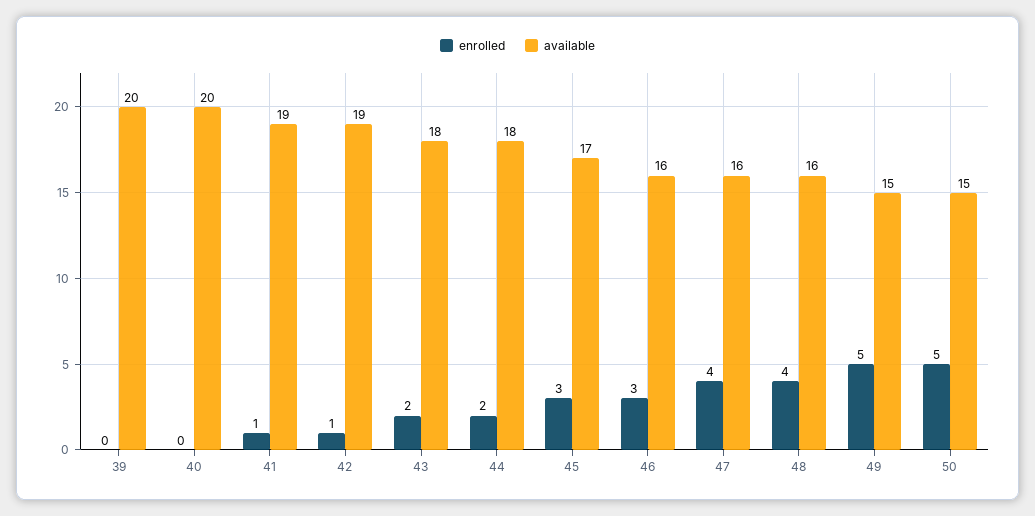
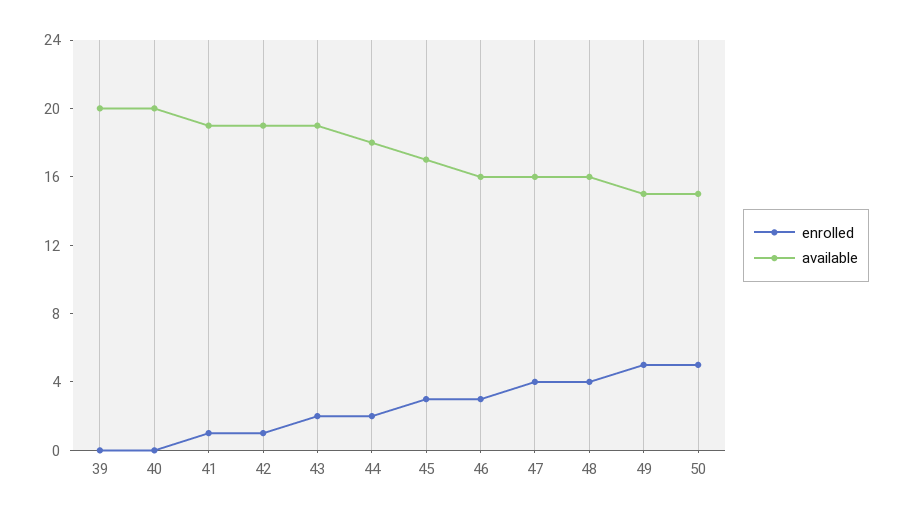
  {
    "enrolled": {
      "39": 0,
      "40": 0,
      "41": 1,
      "42": 1,
      "43": 2,
      "44": 2,
      "45": 3,
      "46": 3,
      "47": 4,
      "48": 4,
      "49": 5,
      "50": 5
    },
    "available": {
      "39": 20,
      "40": 20,
      "41": 19,
      "42": 19,
-     "43": 18,
+     "43": 19,
      "44": 18,
      "45": 17,
      "46": 16,
      "47": 16,
      "48": 16,
      "49": 15,
      "50": 15
    }
  }

